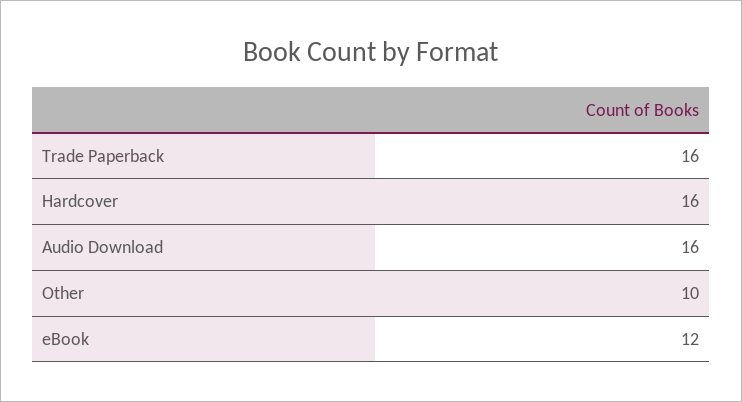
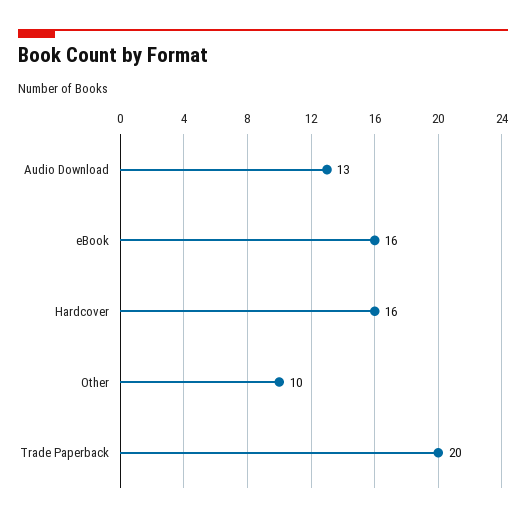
  {
-   "Trade Paperback": 16,
+   "Trade Paperback": 20,
    "Hardcover": 16,
-   "Audio Download": 16,
+   "Audio Download": 13,
    "Other": 10,
-   "eBook": 12
+   "eBook": 16
  }

